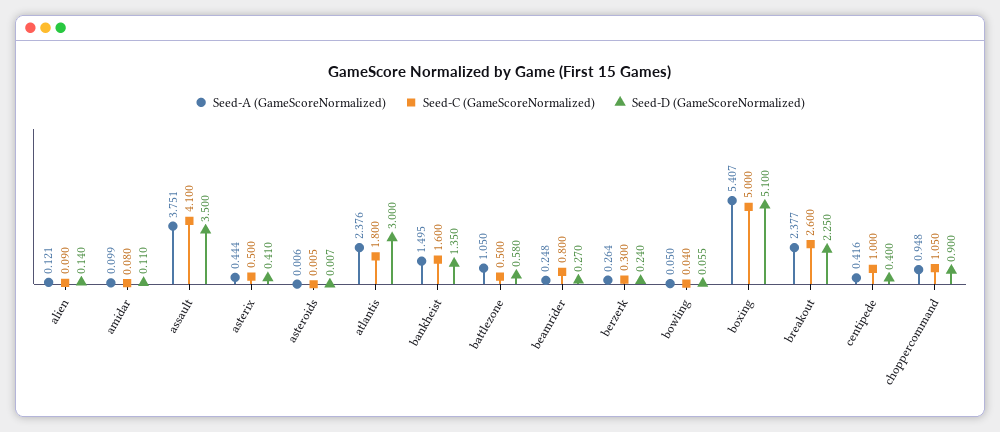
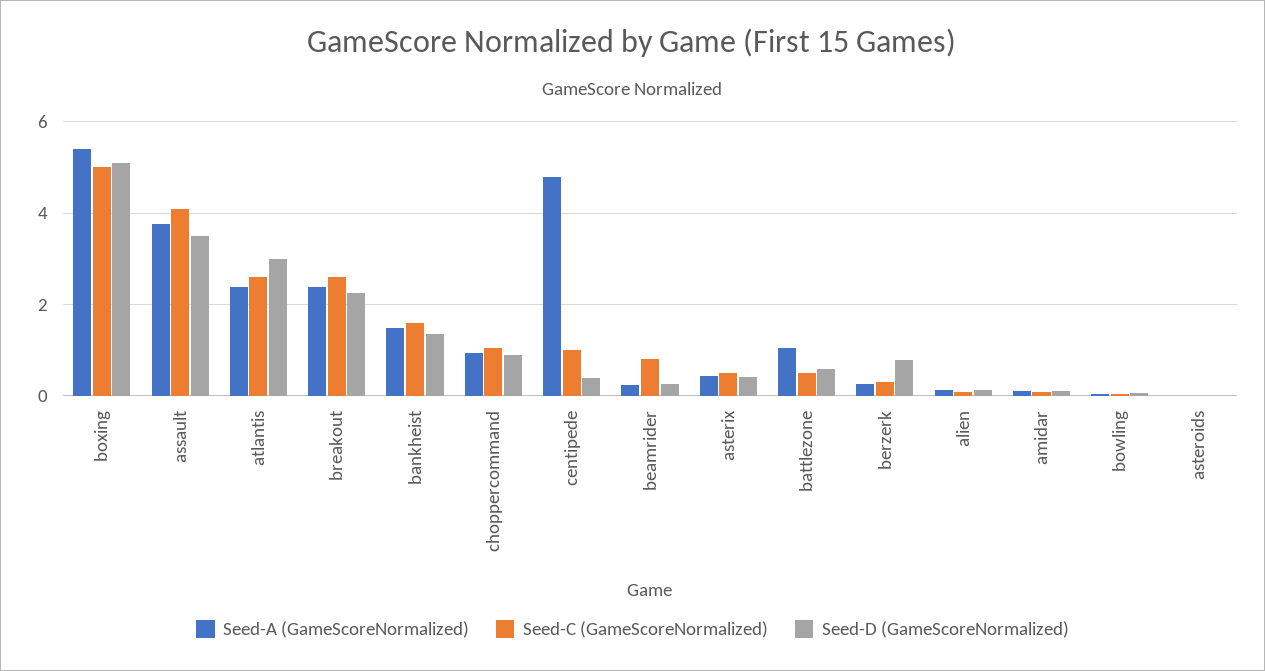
  {
    "Seed-A (GameScoreNormalized)": {
      "alien": 0.121,
      "amidar": 0.099,
      "assault": 3.751,
      "asterix": 0.444,
      "asteroids": 0.006,
      "atlantis": 2.376,
      "bankheist": 1.495,
      "battlezone": 1.05,
      "beamrider": 0.248,
      "berzerk": 0.264,
      "bowling": 0.05,
      "boxing": 5.407,
      "breakout": 2.377,
-     "centipede": 0.416,
+     "centipede": 4.8,
      "choppercommand": 0.948
    },
    "Seed-C (GameScoreNormalized)": {
      "alien": 0.09,
      "amidar": 0.08,
      "assault": 4.1,
      "asterix": 0.5,
      "asteroids": 0.005,
-     "atlantis": 1.8,
+     "atlantis": 2.6,
      "bankheist": 1.6,
      "battlezone": 0.5,
      "beamrider": 0.8,
      "berzerk": 0.3,
      "bowling": 0.04,
      "boxing": 5,
      "breakout": 2.6,
      "centipede": 1,
      "choppercommand": 1.05
    },
    "Seed-D (GameScoreNormalized)": {
      "alien": 0.14,
      "amidar": 0.11,
      "assault": 3.5,
      "asterix": 0.41,
      "asteroids": 0.007,
      "atlantis": 3,
      "bankheist": 1.35,
      "battlezone": 0.58,
      "beamrider": 0.27,
-     "berzerk": 0.24,
+     "berzerk": 0.8,
      "bowling": 0.055,
      "boxing": 5.1,
      "breakout": 2.25,
      "centipede": 0.4,
      "choppercommand": 0.9
    }
  }

